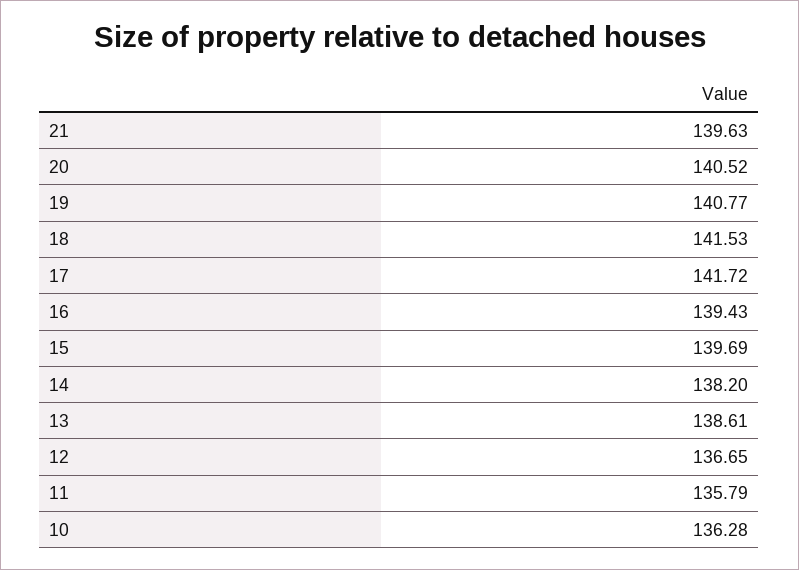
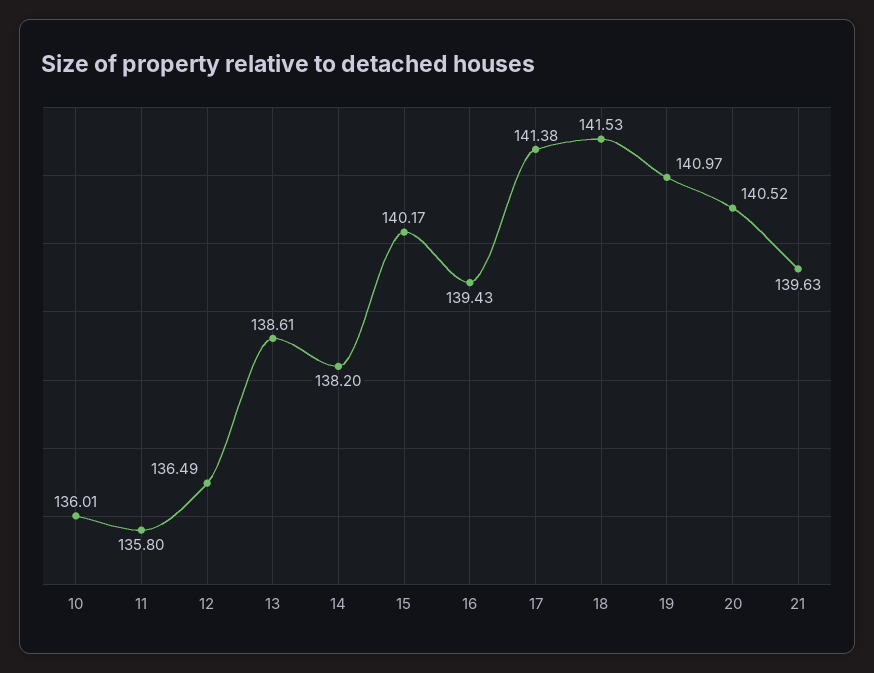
  {
    "21": 139.63,
    "20": 140.52,
-   "19": 140.77,
+   "19": 140.97,
    "18": 141.53,
-   "17": 141.72,
+   "17": 141.38,
    "16": 139.43,
-   "15": 139.69,
+   "15": 140.17,
    "14": 138.2,
    "13": 138.61,
-   "12": 136.65,
+   "12": 136.49,
-   "11": 135.79,
+   "11": 135.8,
-   "10": 136.28
+   "10": 136.01
  }

